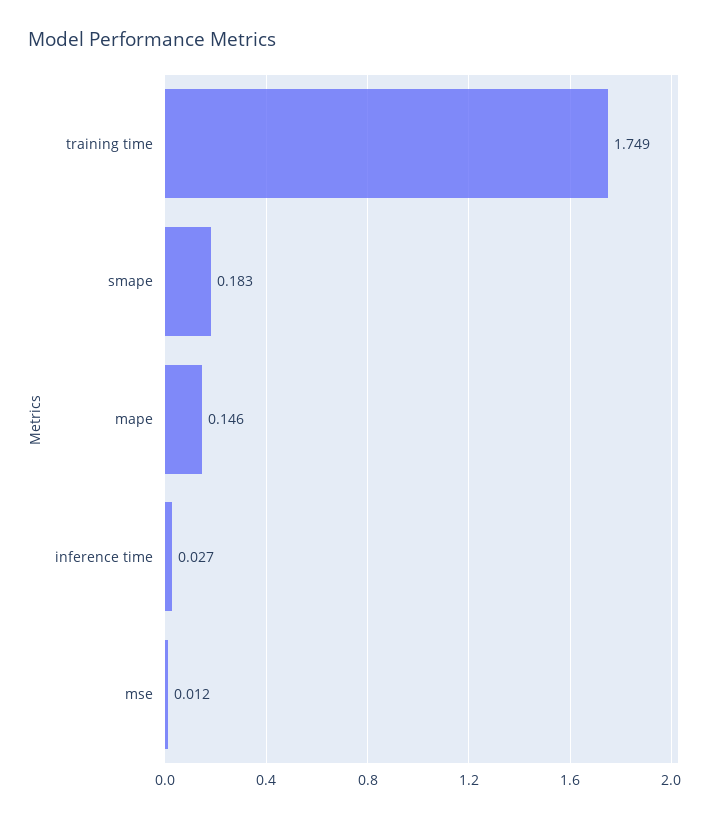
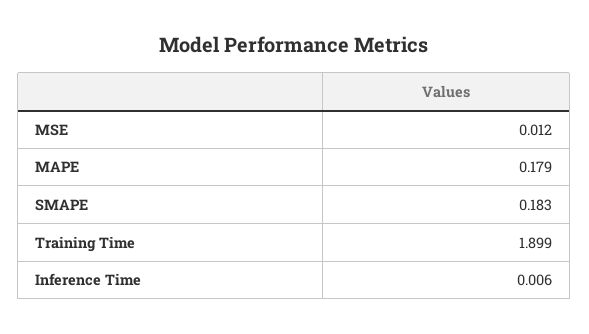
  {
-   "training time": 1.749,
+   "training time": 1.899,
    "smape": 0.183,
-   "mape": 0.146,
+   "mape": 0.179,
-   "inference time": 0.027,
+   "inference time": 0.006,
    "mse": 0.012
  }

